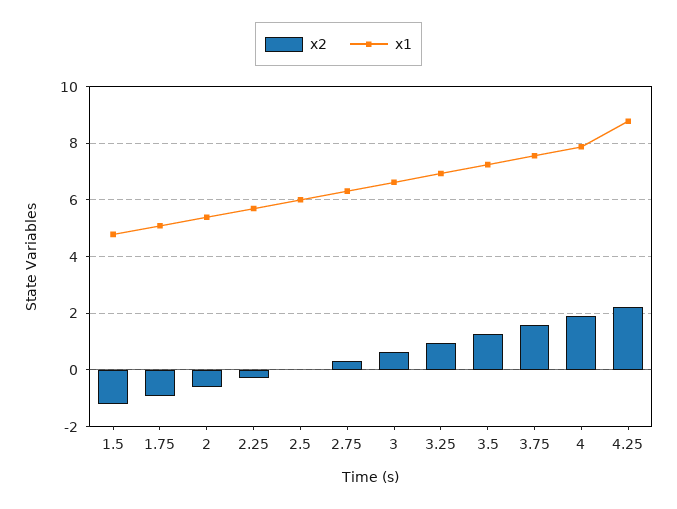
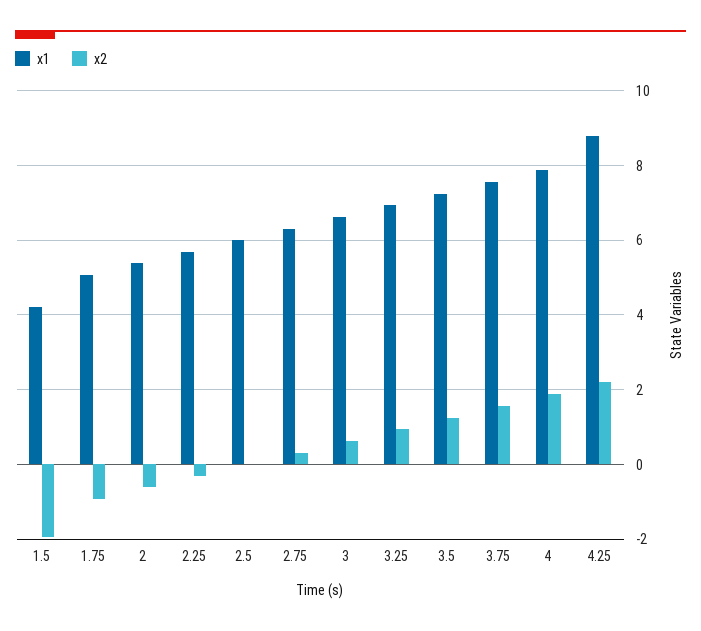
  {
    "x2": {
-     "1.5": -1.25,
+     "1.5": -2,
      "1.75": -1,
      "2": -0.6,
      "2.25": -0.4,
      "2.5": 0,
      "2.75": 0.4,
      "3": 0.6,
      "3.25": 1,
      "3.5": 1.2,
      "3.75": 1.6,
      "4": 1.8,
      "4.25": 2.2
    },
    "x1": {
-     "1.5": 4.75,
+     "1.5": 4.2,
      "1.75": 5,
      "2": 5.4,
      "2.25": 5.6,
      "2.5": 6,
      "2.75": 6.4,
      "3": 6.6,
      "3.25": 7,
      "3.5": 7.2,
      "3.75": 7.6,
      "4": 7.8,
      "4.25": 8.8
    }
  }

